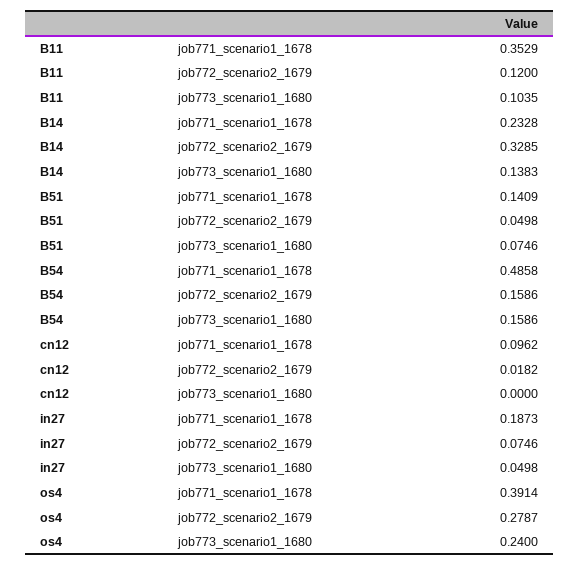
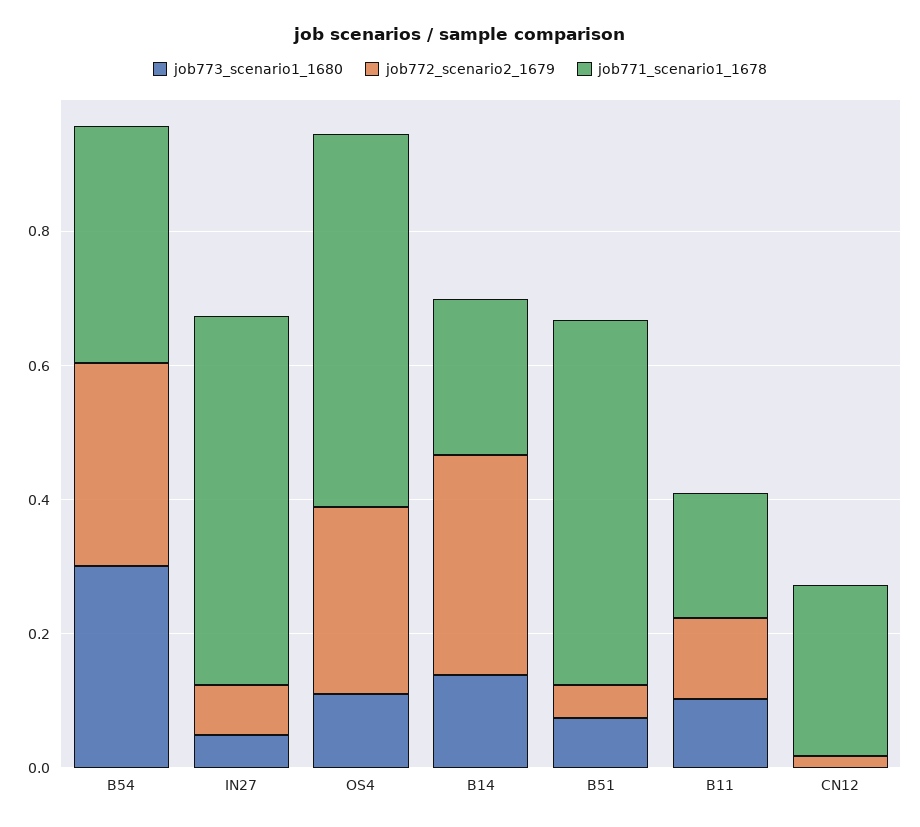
  {
    "job771_scenario1_1678": {
-     "B11": 0.3529,
+     "B11": 0.2,
      "B14": 0.2328,
-     "B51": 0.1409,
+     "B51": 0.55,
-     "B54": 0.4858,
+     "B54": 0.35,
-     "cn12": 0.0962,
+     "cn12": 0.25,
-     "in27": 0.1873,
+     "in27": 0.55,
-     "os4": 0.3914
+     "os4": 0.55
    },
    "job772_scenario2_1679": {
      "B11": 0.12,
      "B14": 0.3285,
      "B51": 0.0498,
-     "B54": 0.1586,
+     "B54": 0.3,
      "cn12": 0.0182,
      "in27": 0.0746,
      "os4": 0.2787
    },
    "job773_scenario1_1680": {
      "B11": 0.1035,
      "B14": 0.1383,
      "B51": 0.0746,
-     "B54": 0.1586,
+     "B54": 0.3,
      "cn12": 0,
      "in27": 0.0498,
-     "os4": 0.24
+     "os4": 0.1
    }
  }

